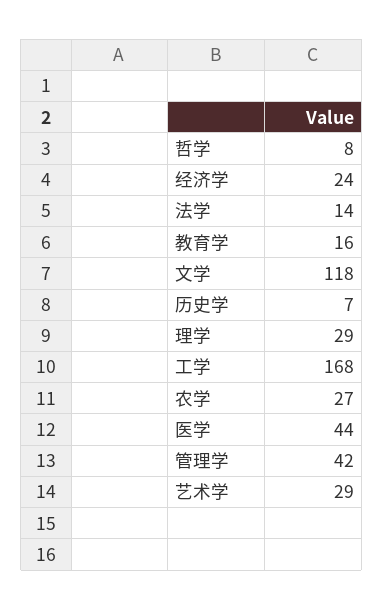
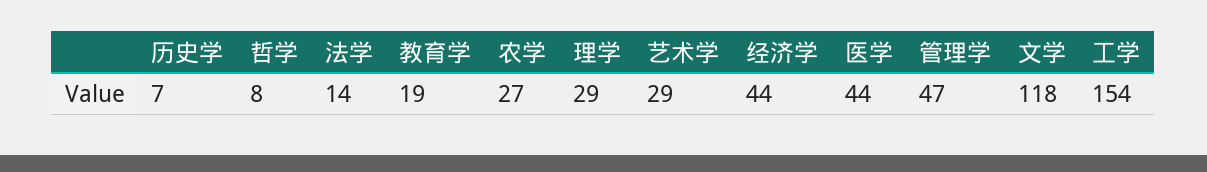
  {
    "哲学": 8,
-   "经济学": 24,
+   "经济学": 44,
    "法学": 14,
-   "教育学": 16,
+   "教育学": 19,
    "文学": 118,
    "历史学": 7,
    "理学": 29,
-   "工学": 168,
+   "工学": 154,
    "农学": 27,
    "医学": 44,
-   "管理学": 42,
+   "管理学": 47,
    "艺术学": 29
  }

